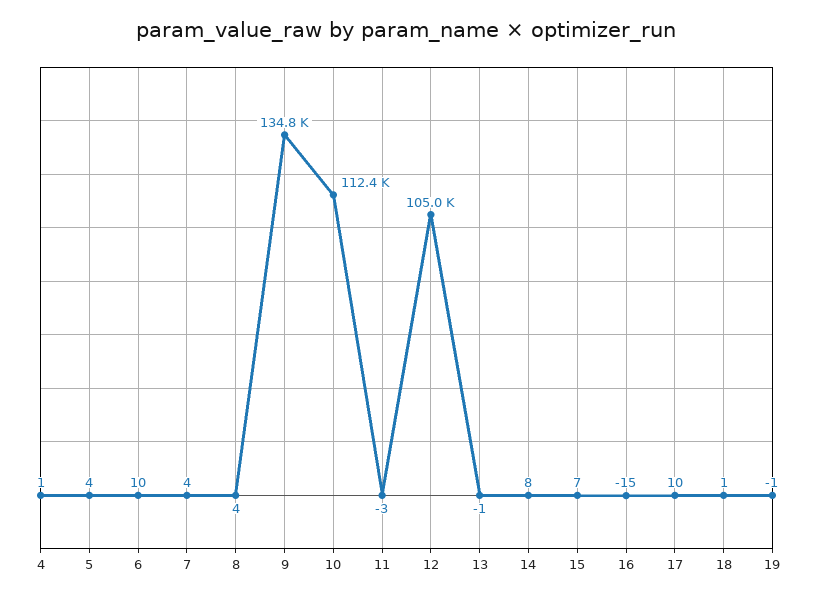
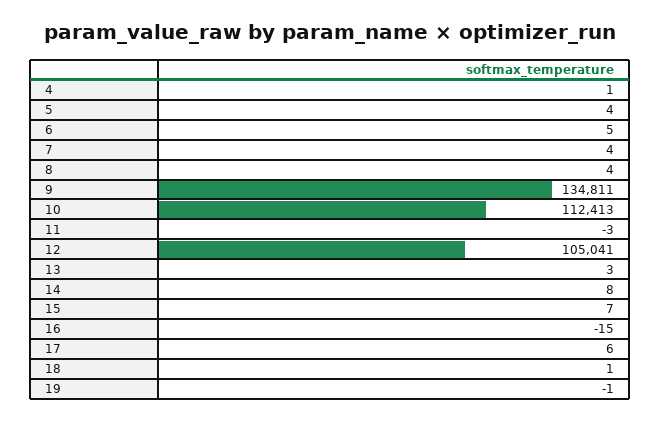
  {
    "4": 1,
    "5": 4,
-   "6": 10,
+   "6": 5,
    "7": 4,
    "8": 4,
    "9": 134811,
    "10": 112413,
    "11": -3,
    "12": 105041,
-   "13": -1,
+   "13": 3,
    "14": 8,
    "15": 7,
    "16": -15,
-   "17": 10,
+   "17": 6,
    "18": 1,
    "19": -1
  }

